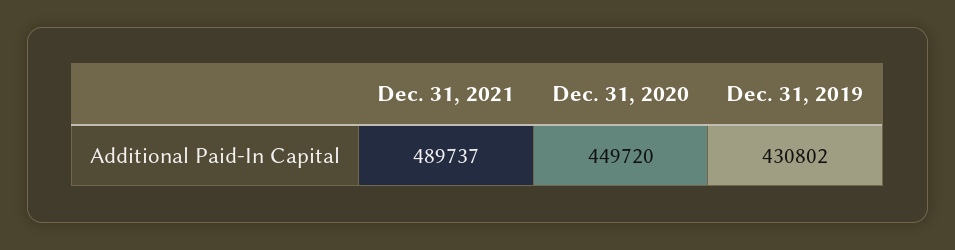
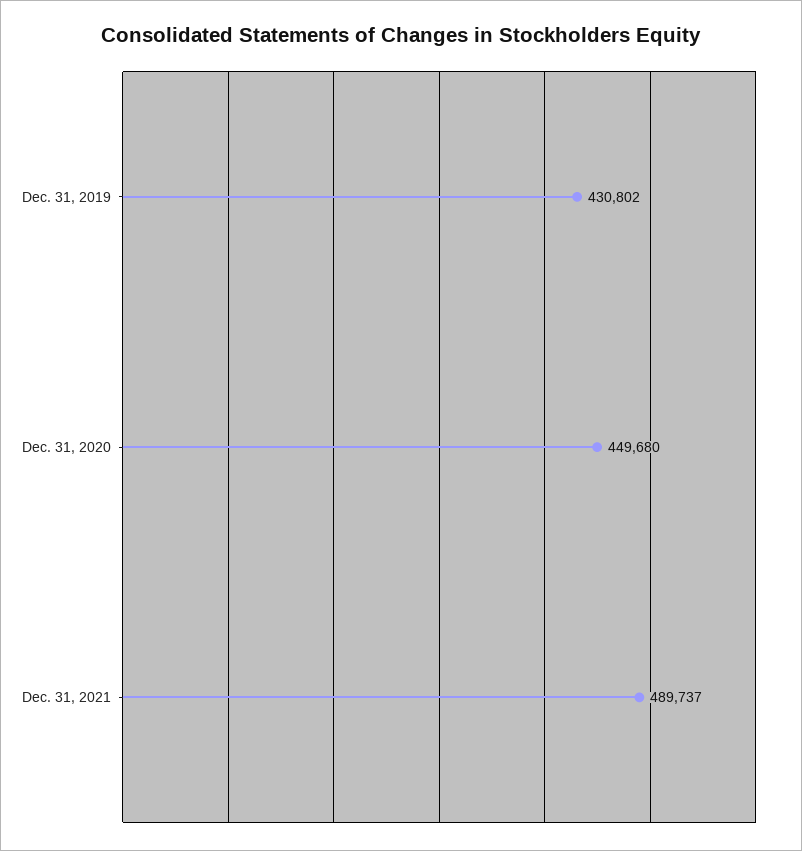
  {
    "Dec. 31, 2021": 489737,
-   "Dec. 31, 2020": 449720,
+   "Dec. 31, 2020": 449680,
    "Dec. 31, 2019": 430802
  }

